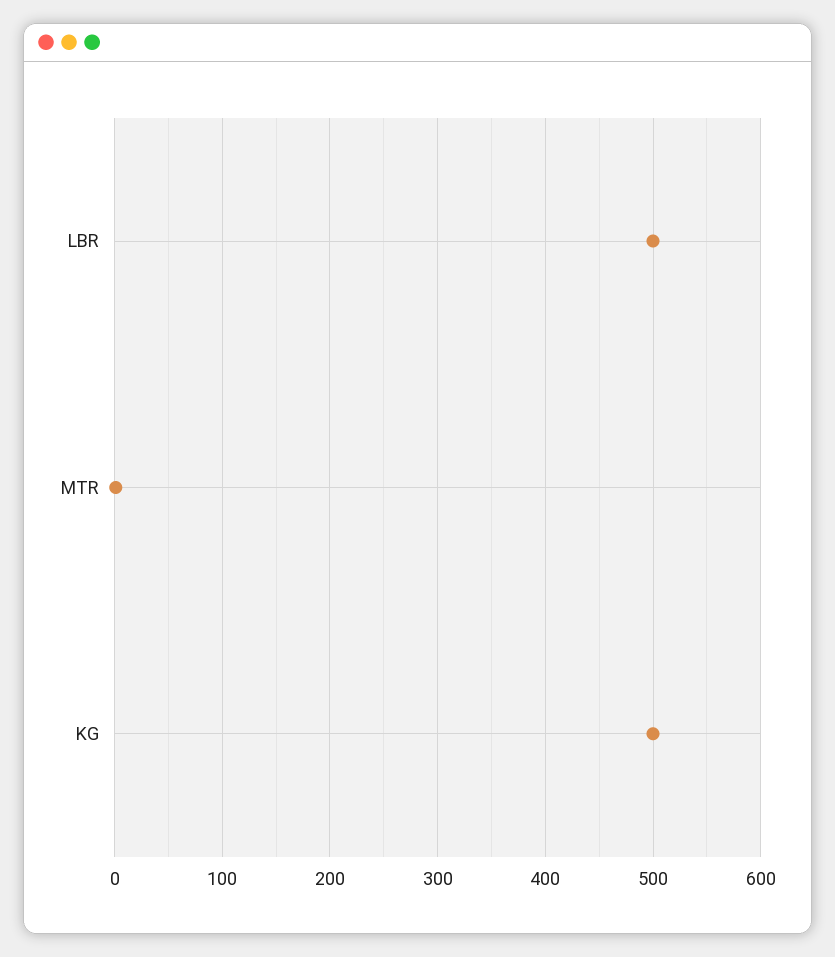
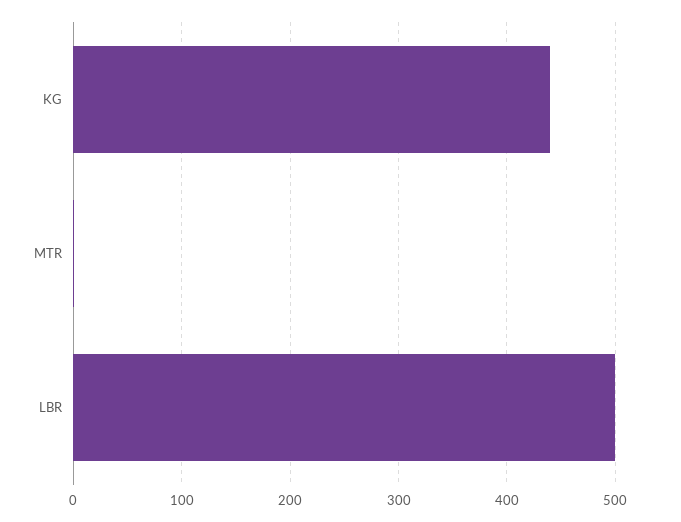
  {
    "LBR": 500,
    "MTR": 0,
-   "KG": 500
+   "KG": 440
  }

